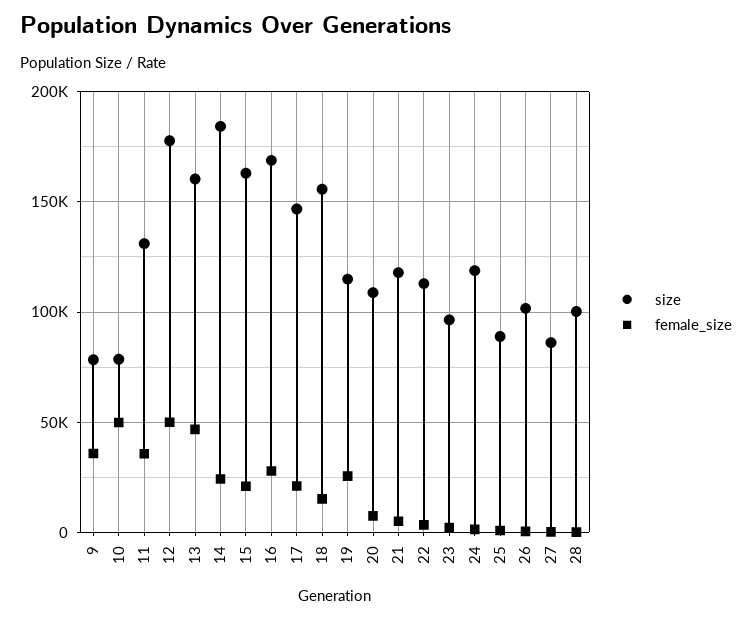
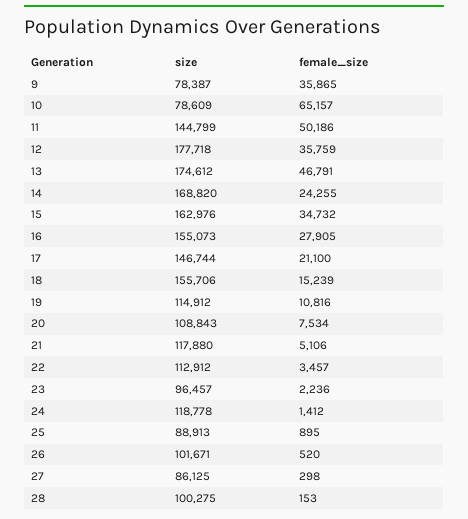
  {
    "size": {
      "9": 78387,
      "10": 78609,
-     "11": 130000,
+     "11": 144799,
      "12": 177718,
-     "13": 160000,
+     "13": 174612,
-     "14": 185000,
+     "14": 168820,
      "15": 162976,
-     "16": 170000,
+     "16": 155073,
      "17": 146744,
      "18": 155706,
      "19": 114912,
      "20": 108843,
      "21": 117880,
      "22": 112912,
      "23": 96457,
      "24": 118778,
      "25": 88913,
      "26": 101671,
      "27": 86125,
      "28": 100275
    },
    "female_size": {
      "9": 35865,
-     "10": 50000,
+     "10": 65157,
-     "11": 35000,
+     "11": 50186,
-     "12": 50000,
+     "12": 35759,
      "13": 46791,
      "14": 24255,
-     "15": 20000,
+     "15": 34732,
      "16": 27905,
      "17": 21100,
      "18": 15239,
-     "19": 25000,
+     "19": 10816,
      "20": 7534,
      "21": 5106,
      "22": 3457,
      "23": 2236,
      "24": 1412,
      "25": 895,
      "26": 520,
      "27": 298,
      "28": 153
    }
  }

